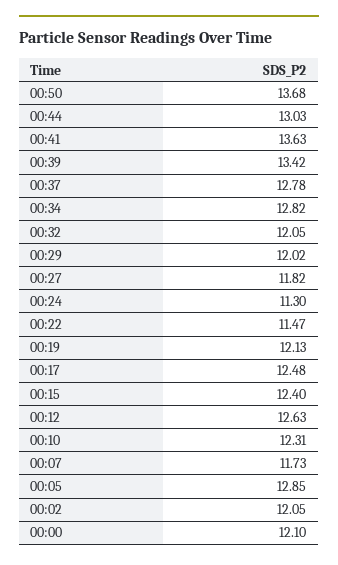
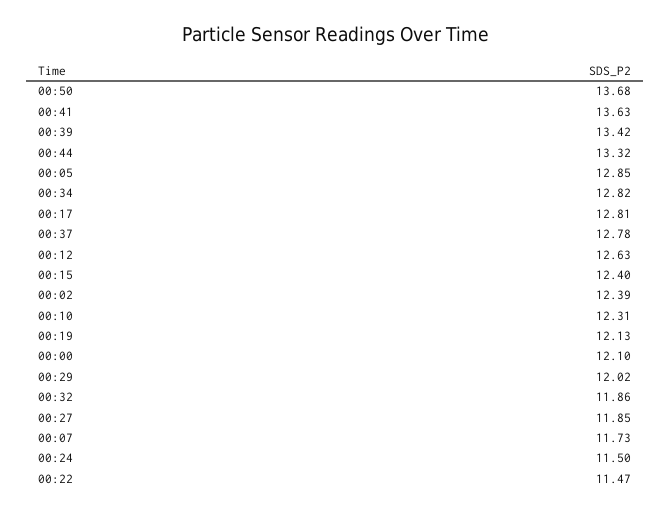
  {
    "00:50": 13.68,
-   "00:44": 13.03,
+   "00:44": 13.32,
    "00:41": 13.63,
    "00:39": 13.42,
    "00:37": 12.78,
    "00:34": 12.82,
-   "00:32": 12.05,
+   "00:32": 11.86,
    "00:29": 12.02,
-   "00:27": 11.82,
+   "00:27": 11.85,
-   "00:24": 11.3,
+   "00:24": 11.5,
    "00:22": 11.47,
    "00:19": 12.13,
-   "00:17": 12.48,
+   "00:17": 12.81,
    "00:15": 12.4,
    "00:12": 12.63,
    "00:10": 12.31,
    "00:07": 11.73,
    "00:05": 12.85,
-   "00:02": 12.05,
+   "00:02": 12.39,
    "00:00": 12.1
  }

